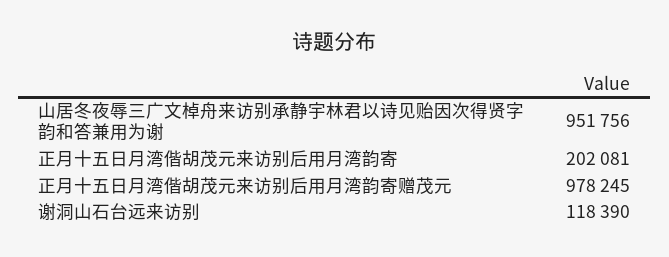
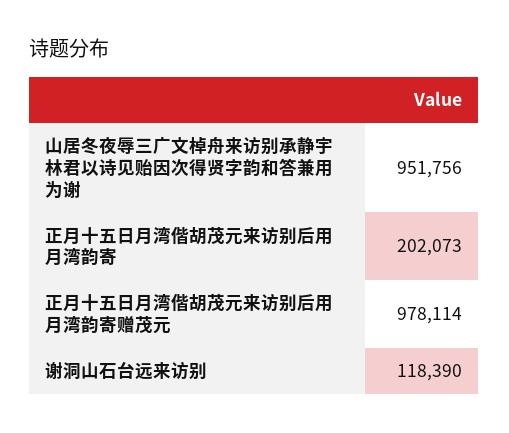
  {
    "山居冬夜辱三广文棹舟来访别承静宇林君以诗见贻因次得贤字韵和答兼用为谢": 951756,
-   "正月十五日月湾偕胡茂元来访别后用月湾韵寄": 202081,
+   "正月十五日月湾偕胡茂元来访别后用月湾韵寄": 202073,
-   "正月十五日月湾偕胡茂元来访别后用月湾韵寄赠茂元": 978245,
+   "正月十五日月湾偕胡茂元来访别后用月湾韵寄赠茂元": 978114,
    "谢洞山石台远来访别": 118390
  }

